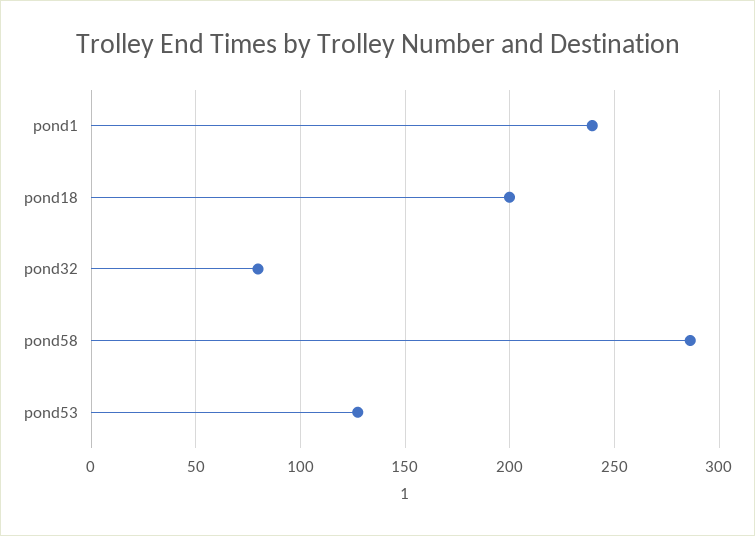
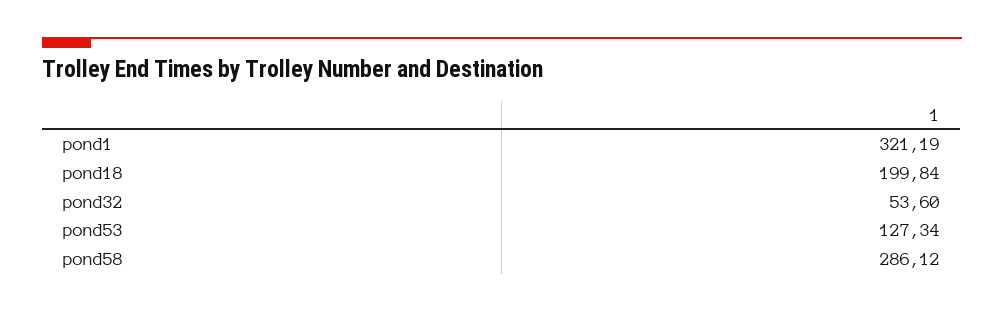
  {
-   "pond1": 240,
+   "pond1": 321.19,
    "pond18": 199.84,
-   "pond32": 80,
+   "pond32": 53.6,
    "pond58": 286.12,
    "pond53": 127.34
  }

